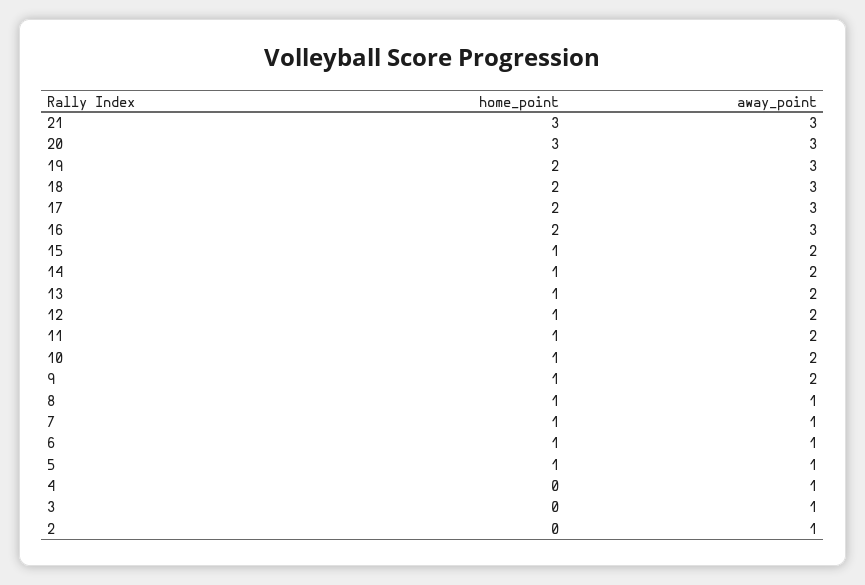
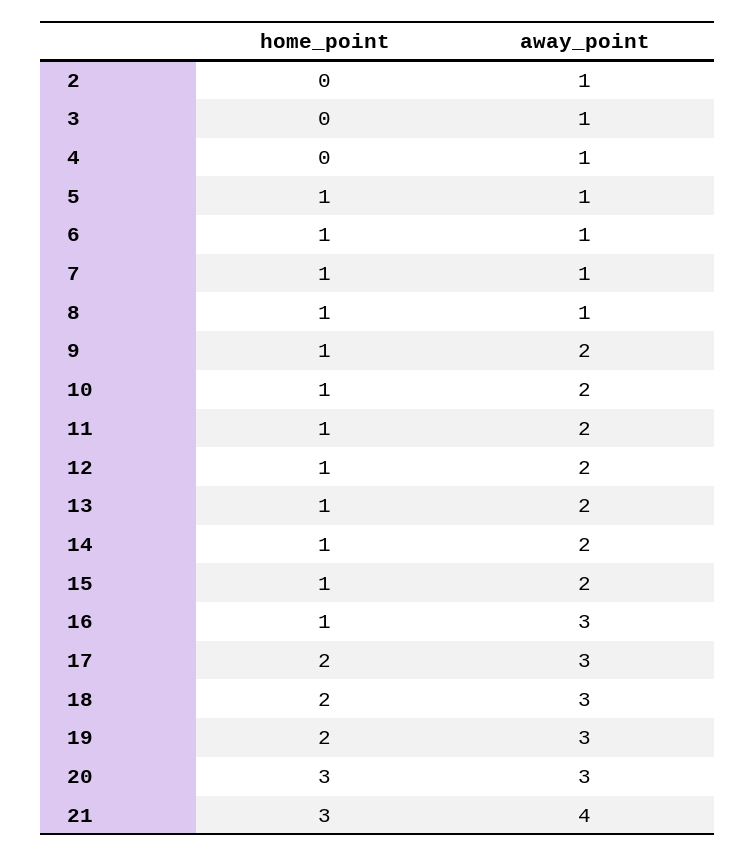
  {
    "home_point": {
      "21": 3,
      "20": 3,
      "19": 2,
      "18": 2,
      "17": 2,
-     "16": 2,
+     "16": 1,
      "15": 1,
      "14": 1,
      "13": 1,
      "12": 1,
      "11": 1,
      "10": 1,
      "9": 1,
      "8": 1,
      "7": 1,
      "6": 1,
      "5": 1,
      "4": 0,
      "3": 0,
      "2": 0
    },
    "away_point": {
-     "21": 3,
+     "21": 4,
      "20": 3,
      "19": 3,
      "18": 3,
      "17": 3,
      "16": 3,
      "15": 2,
      "14": 2,
      "13": 2,
      "12": 2,
      "11": 2,
      "10": 2,
      "9": 2,
      "8": 1,
      "7": 1,
      "6": 1,
      "5": 1,
      "4": 1,
      "3": 1,
      "2": 1
    }
  }

